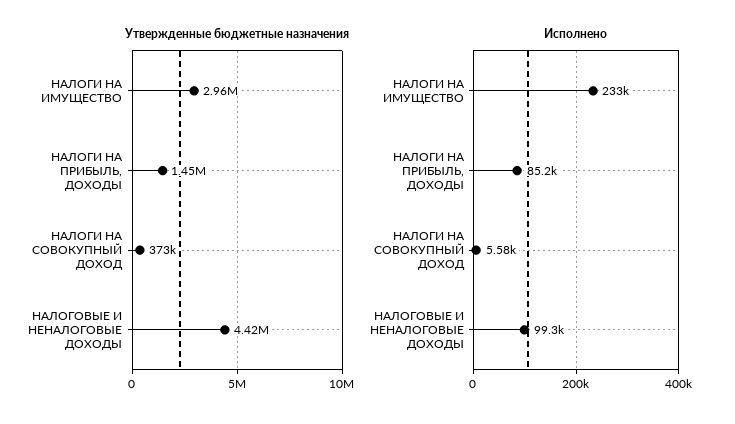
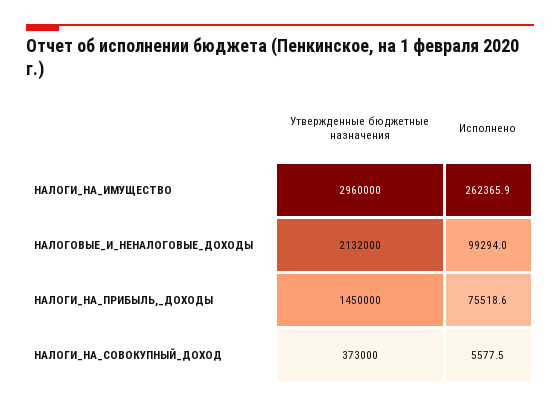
  {
    "Утвержденные бюджетные назначения": {
      "НАЛОГИ НА ИМУЩЕСТВО": 2960000,
      "НАЛОГИ НА ПРИБЫЛЬ, ДОХОДЫ": 1450000,
      "НАЛОГИ НА СОВОКУПНЫЙ ДОХОД": 373000,
-     "НАЛОГОВЫЕ И НЕНАЛОГОВЫЕ ДОХОДЫ": 4420000
+     "НАЛОГОВЫЕ И НЕНАЛОГОВЫЕ ДОХОДЫ": 2132000
    },
    "Исполнено": {
-     "НАЛОГИ НА ИМУЩЕСТВО": 233000,
+     "НАЛОГИ НА ИМУЩЕСТВО": 262365.9,
-     "НАЛОГИ НА ПРИБЫЛЬ, ДОХОДЫ": 85200,
+     "НАЛОГИ НА ПРИБЫЛЬ, ДОХОДЫ": 75518.6,
      "НАЛОГИ НА СОВОКУПНЫЙ ДОХОД": 5577.5,
      "НАЛОГОВЫЕ И НЕНАЛОГОВЫЕ ДОХОДЫ": 99294
    }
  }

